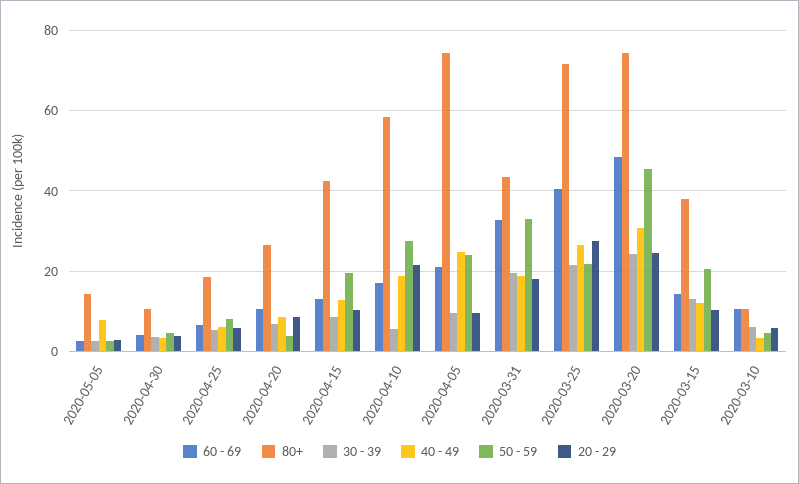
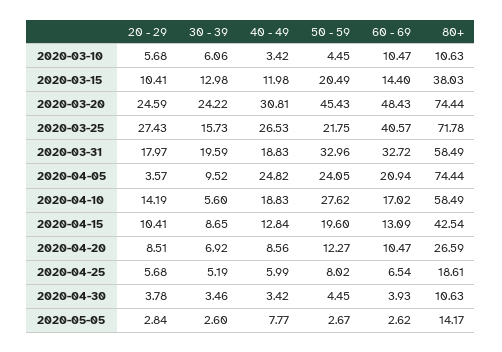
  {
    "60 - 69": {
      "2020-05-05": 2.62,
      "2020-04-30": 3.93,
      "2020-04-25": 6.54,
      "2020-04-20": 10.47,
      "2020-04-15": 13.09,
      "2020-04-10": 17.02,
      "2020-04-05": 20.94,
      "2020-03-31": 32.72,
      "2020-03-25": 40.57,
      "2020-03-20": 48.43,
      "2020-03-15": 14.4,
      "2020-03-10": 10.47
    },
    "80+": {
      "2020-05-05": 14.17,
      "2020-04-30": 10.63,
      "2020-04-25": 18.61,
      "2020-04-20": 26.59,
      "2020-04-15": 42.54,
      "2020-04-10": 58.49,
      "2020-04-05": 74.44,
-     "2020-03-31": 44,
+     "2020-03-31": 58.49,
      "2020-03-25": 71.78,
      "2020-03-20": 74.44,
      "2020-03-15": 38.03,
      "2020-03-10": 10.63
    },
    "30 - 39": {
      "2020-05-05": 2.6,
      "2020-04-30": 3.46,
      "2020-04-25": 5.19,
      "2020-04-20": 6.92,
      "2020-04-15": 8.65,
      "2020-04-10": 5.6,
      "2020-04-05": 9.52,
      "2020-03-31": 19.59,
-     "2020-03-25": 22,
+     "2020-03-25": 15.73,
      "2020-03-20": 24.22,
      "2020-03-15": 12.98,
      "2020-03-10": 6.06
    },
    "40 - 49": {
      "2020-05-05": 7.77,
      "2020-04-30": 3.42,
      "2020-04-25": 5.99,
      "2020-04-20": 8.56,
      "2020-04-15": 12.84,
      "2020-04-10": 18.83,
      "2020-04-05": 24.82,
      "2020-03-31": 18.83,
      "2020-03-25": 26.53,
      "2020-03-20": 30.81,
      "2020-03-15": 11.98,
      "2020-03-10": 3.42
    },
    "50 - 59": {
      "2020-05-05": 2.67,
      "2020-04-30": 4.45,
      "2020-04-25": 8.02,
-     "2020-04-20": 4,
+     "2020-04-20": 12.27,
      "2020-04-15": 19.6,
      "2020-04-10": 27.62,
      "2020-04-05": 24.05,
      "2020-03-31": 32.96,
      "2020-03-25": 21.75,
      "2020-03-20": 45.43,
      "2020-03-15": 20.49,
      "2020-03-10": 4.45
    },
    "20 - 29": {
      "2020-05-05": 2.84,
      "2020-04-30": 3.78,
      "2020-04-25": 5.68,
      "2020-04-20": 8.51,
      "2020-04-15": 10.41,
-     "2020-04-10": 22,
+     "2020-04-10": 14.19,
-     "2020-04-05": 10,
+     "2020-04-05": 3.57,
      "2020-03-31": 17.97,
      "2020-03-25": 27.43,
      "2020-03-20": 24.59,
      "2020-03-15": 10.41,
      "2020-03-10": 5.68
    }
  }

